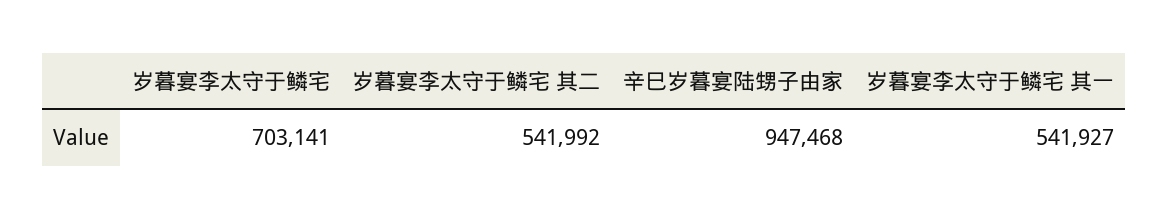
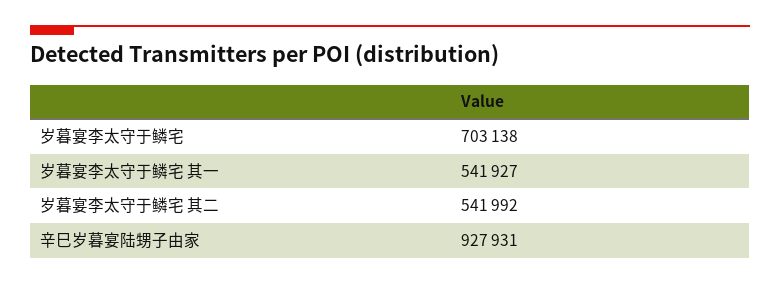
  {
-   "岁暮宴李太守于鳞宅": 703141,
+   "岁暮宴李太守于鳞宅": 703138,
    "岁暮宴李太守于鳞宅 其二": 541992,
-   "辛巳岁暮宴陆甥子由家": 947468,
+   "辛巳岁暮宴陆甥子由家": 927931,
    "岁暮宴李太守于鳞宅 其一": 541927
  }

